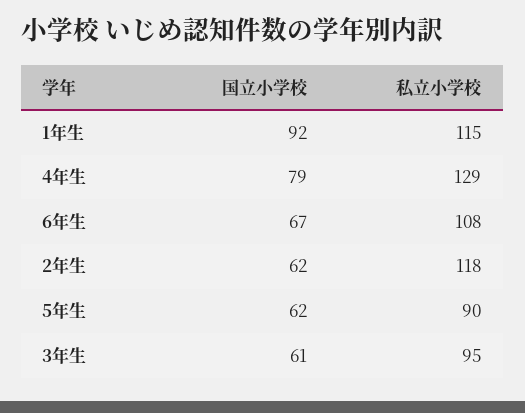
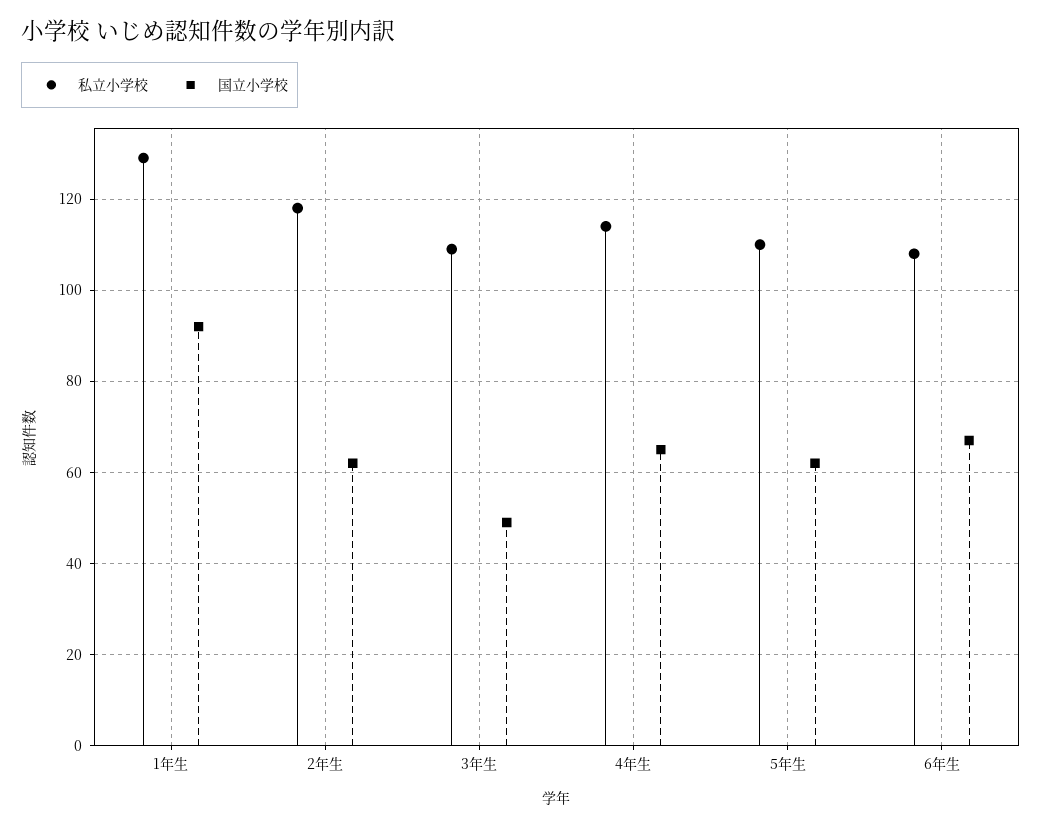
  {
    "国立小学校": {
      "1年生": 92,
-     "4年生": 79,
+     "4年生": 65,
      "6年生": 67,
      "2年生": 62,
      "5年生": 62,
-     "3年生": 61
+     "3年生": 50
    },
    "私立小学校": {
-     "1年生": 115,
+     "1年生": 130,
-     "4年生": 129,
+     "4年生": 115,
      "6年生": 108,
      "2年生": 118,
-     "5年生": 90,
+     "5年生": 110,
-     "3年生": 95
+     "3年生": 110
    }
  }

